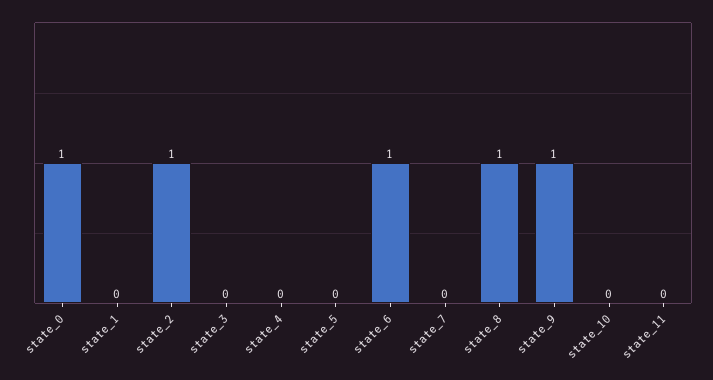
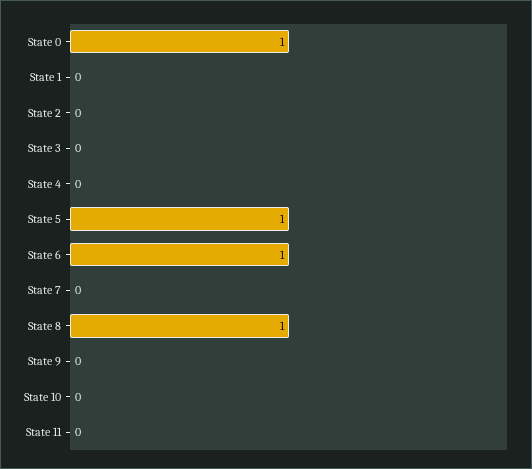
  {
    "state_0": 1,
    "state_1": 0,
-   "state_2": 1,
+   "state_2": 0,
    "state_3": 0,
    "state_4": 0,
-   "state_5": 0,
+   "state_5": 1,
    "state_6": 1,
    "state_7": 0,
    "state_8": 1,
-   "state_9": 1,
+   "state_9": 0,
    "state_10": 0,
    "state_11": 0
  }

